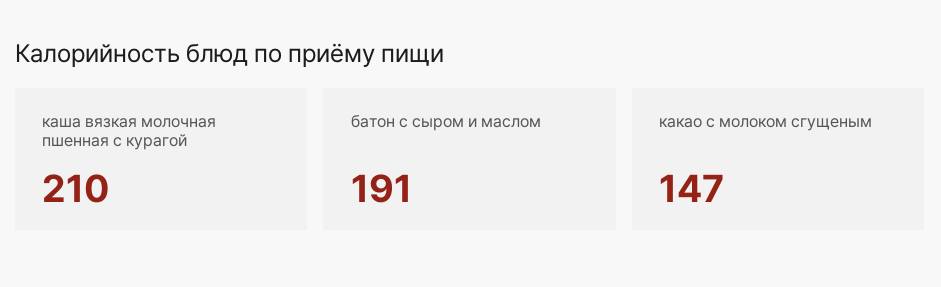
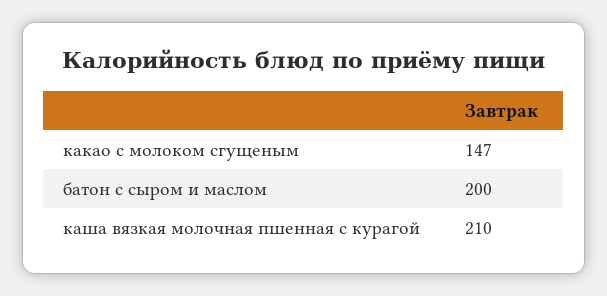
  {
    "каша вязкая молочная пшенная с курагой": 210,
-   "батон с сыром и маслом": 191,
+   "батон с сыром и маслом": 200,
    "какао с молоком сгущеным": 147
  }

